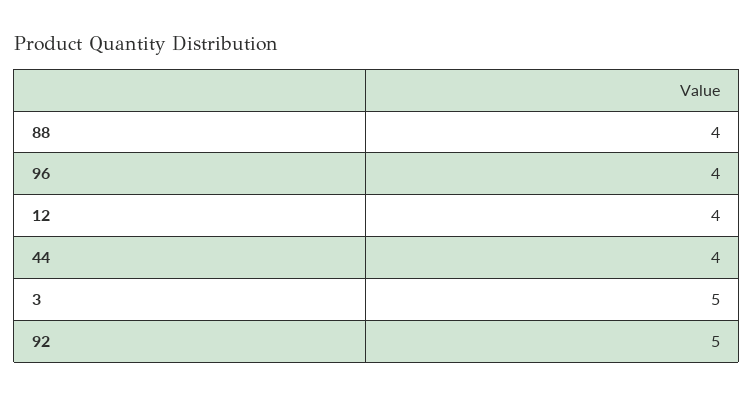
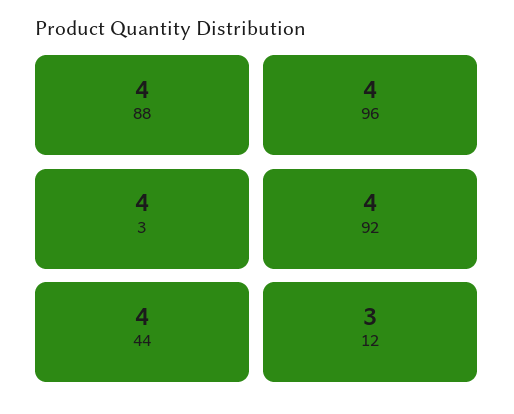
  {
    "88": 4,
    "96": 4,
-   "12": 4,
+   "12": 3,
    "44": 4,
-   "3": 5,
+   "3": 4,
-   "92": 5
+   "92": 4
  }

